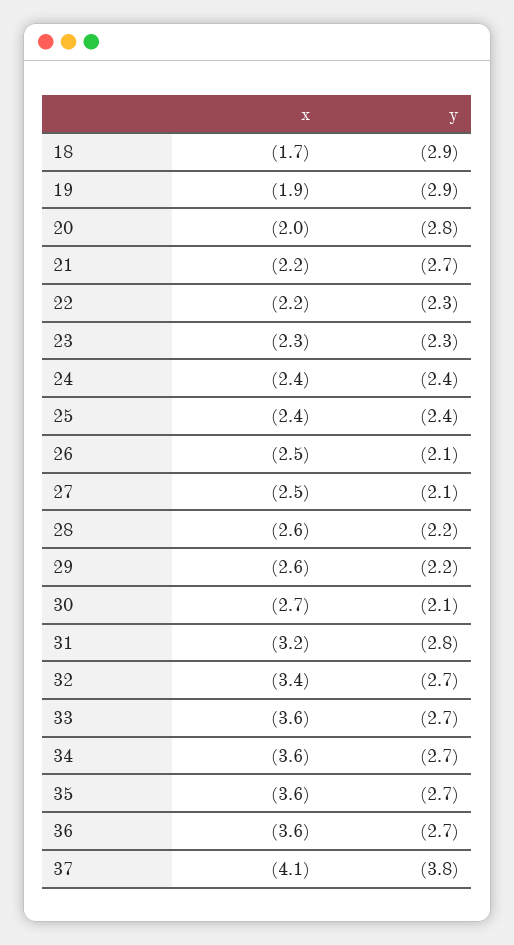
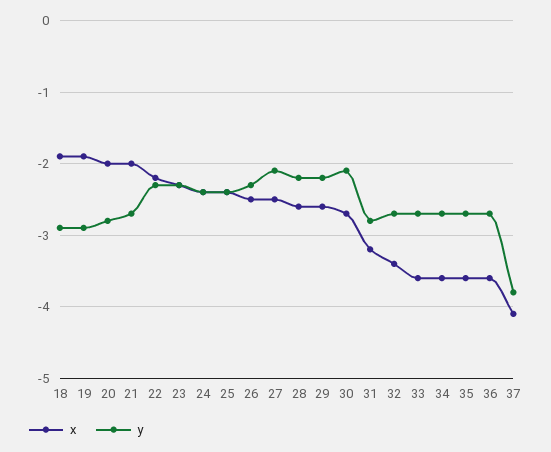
  {
    "x": {
-     "18": -1.7,
+     "18": -1.9,
      "19": -1.9,
      "20": -2,
-     "21": -2.2,
+     "21": -2,
      "22": -2.2,
      "23": -2.3,
      "24": -2.4,
      "25": -2.4,
      "26": -2.5,
      "27": -2.5,
      "28": -2.6,
      "29": -2.6,
      "30": -2.7,
      "31": -3.2,
      "32": -3.4,
      "33": -3.6,
      "34": -3.6,
      "35": -3.6,
      "36": -3.6,
      "37": -4.1
    },
    "y": {
      "18": -2.9,
      "19": -2.9,
      "20": -2.8,
      "21": -2.7,
      "22": -2.3,
      "23": -2.3,
      "24": -2.4,
      "25": -2.4,
-     "26": -2.1,
+     "26": -2.3,
      "27": -2.1,
      "28": -2.2,
      "29": -2.2,
      "30": -2.1,
      "31": -2.8,
      "32": -2.7,
      "33": -2.7,
      "34": -2.7,
      "35": -2.7,
      "36": -2.7,
      "37": -3.8
    }
  }

